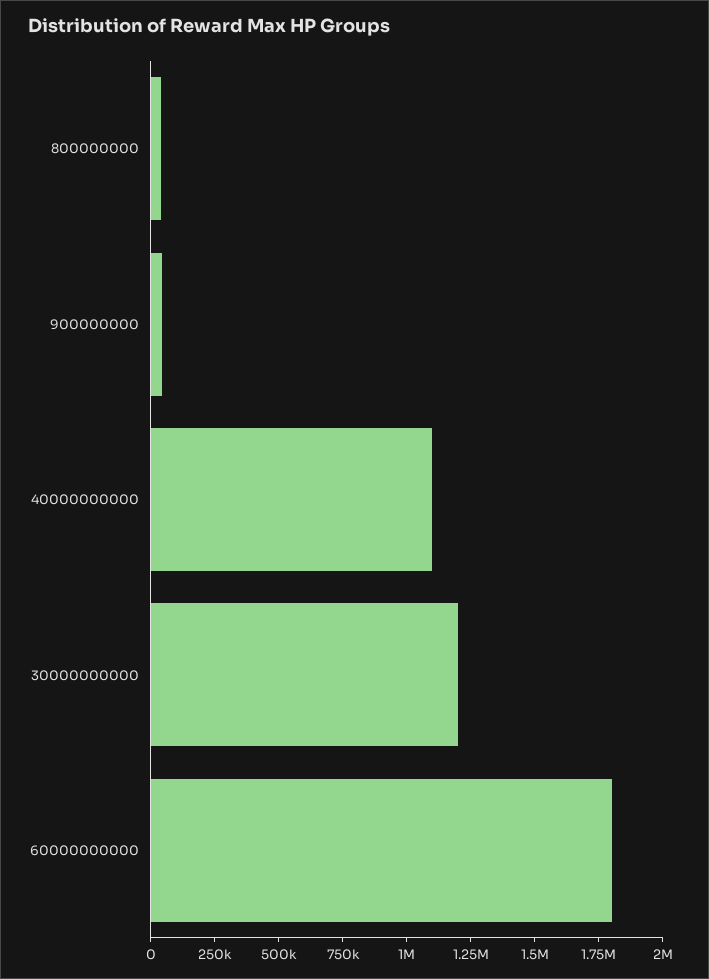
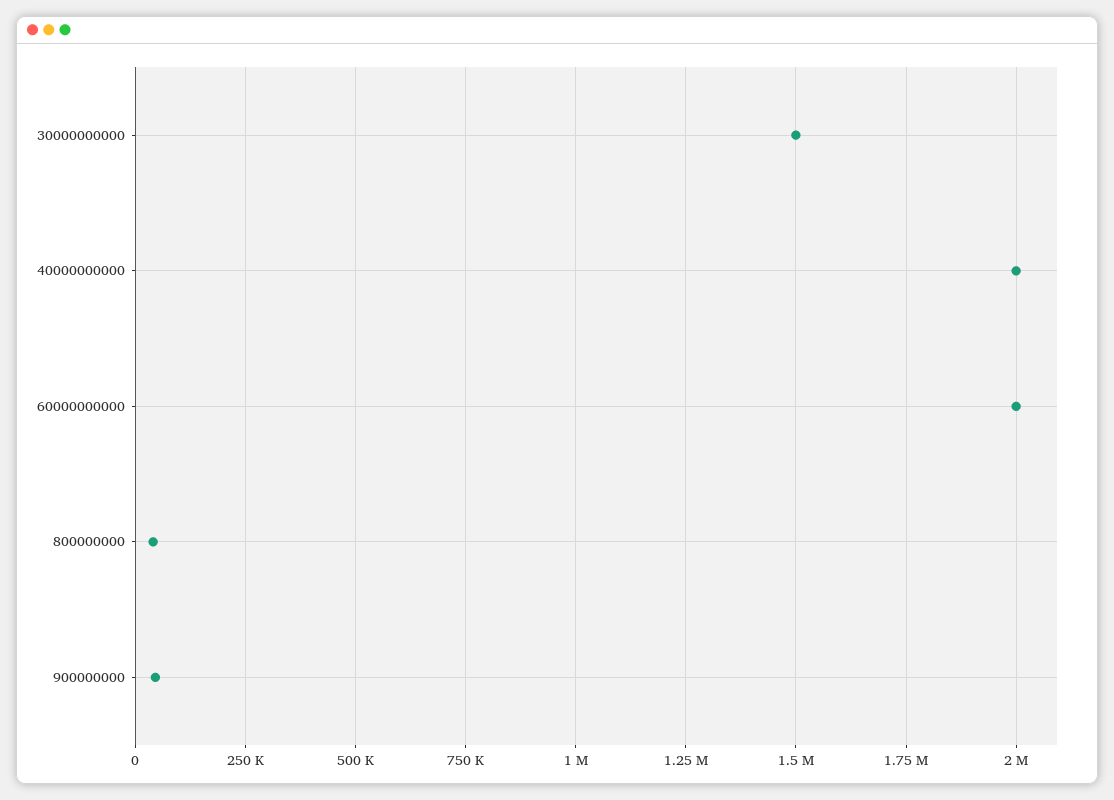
  {
    "800000000": 50000,
    "900000000": 50000,
-   "40000000000": 1100000,
+   "40000000000": 2000000,
-   "30000000000": 1200000,
+   "30000000000": 1500000,
-   "60000000000": 1800000
+   "60000000000": 2000000
  }

